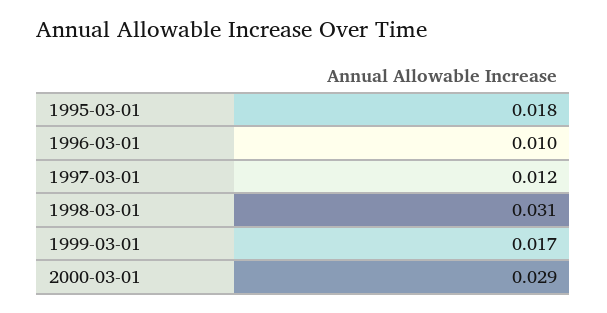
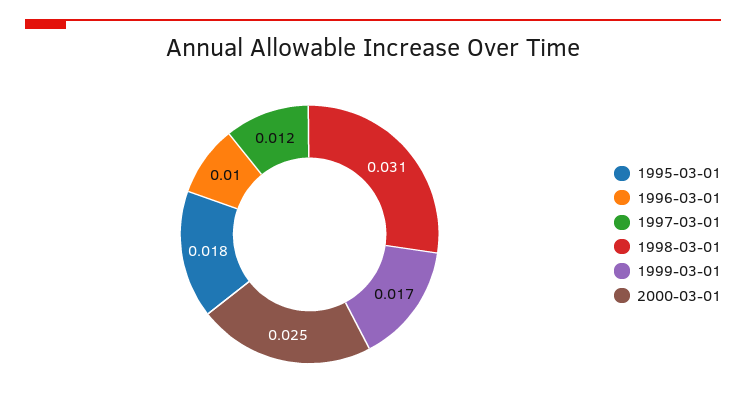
  {
    "1995-03-01": 0.018,
    "1996-03-01": 0.01,
    "1997-03-01": 0.012,
    "1998-03-01": 0.031,
    "1999-03-01": 0.017,
-   "2000-03-01": 0.029
+   "2000-03-01": 0.025
  }

